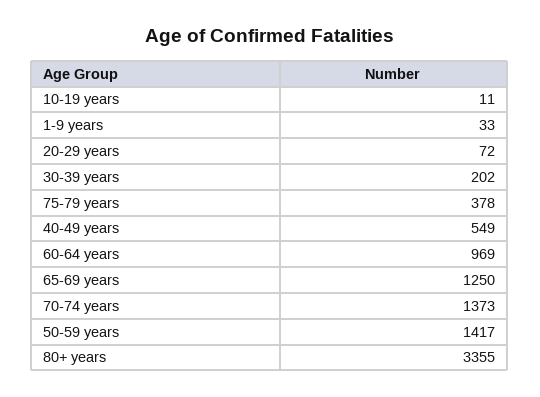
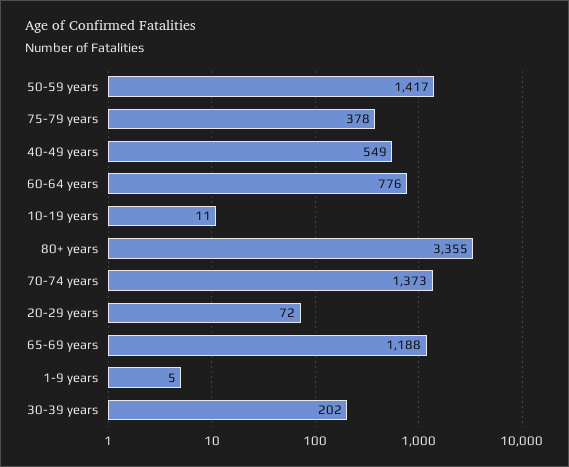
  {
    "10-19 years": 11,
-   "1-9 years": 33,
+   "1-9 years": 5,
    "20-29 years": 72,
    "30-39 years": 202,
    "75-79 years": 378,
    "40-49 years": 549,
-   "60-64 years": 969,
+   "60-64 years": 776,
-   "65-69 years": 1250,
+   "65-69 years": 1188,
    "70-74 years": 1373,
    "50-59 years": 1417,
    "80+ years": 3355
  }

